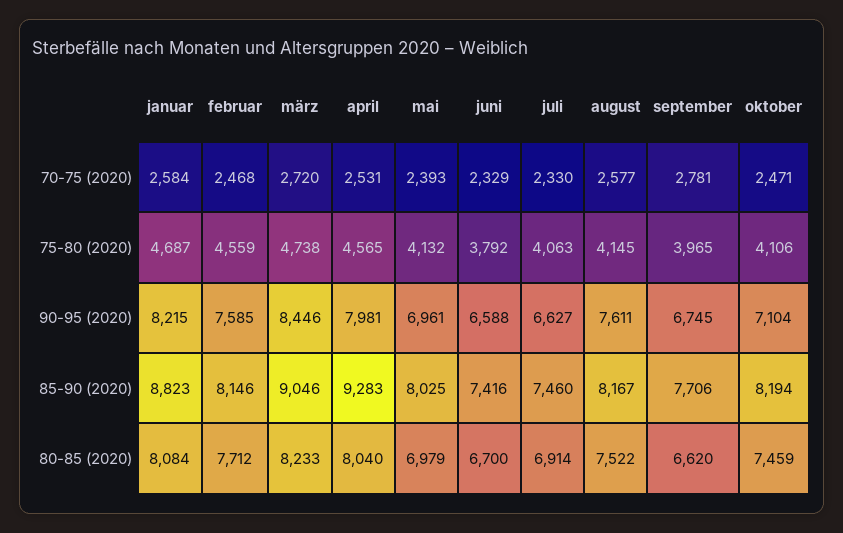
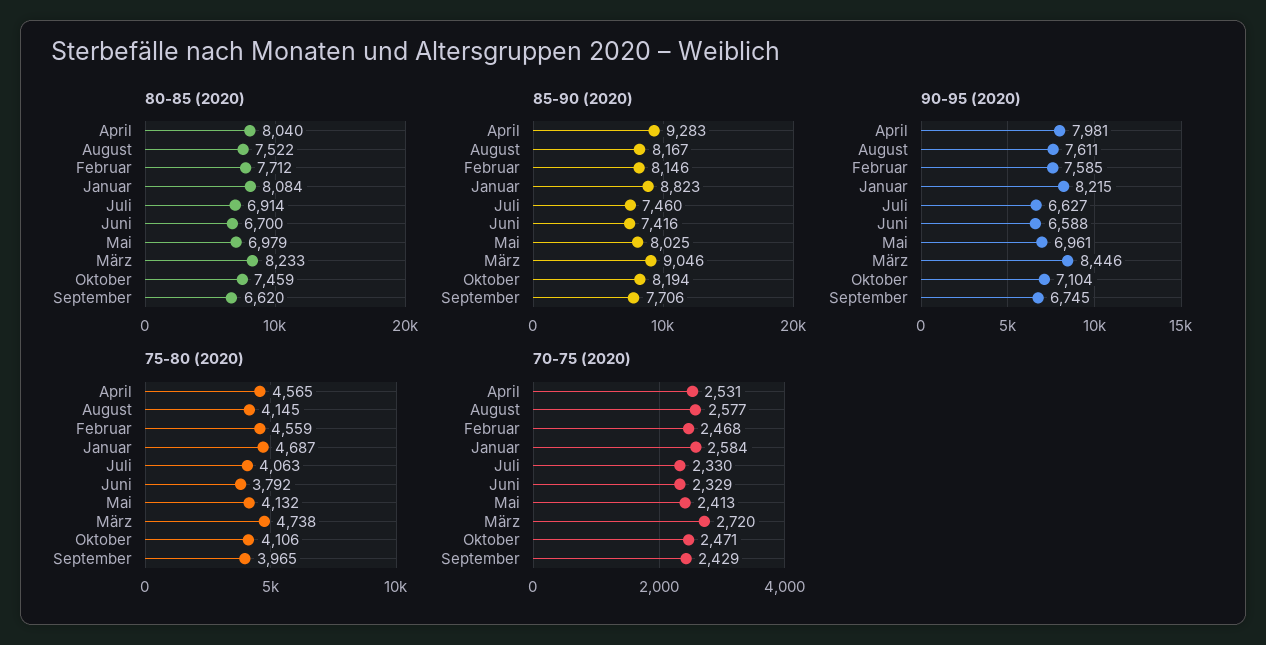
  {
    "70-75 (2020)": {
      "januar": 2584,
      "februar": 2468,
      "märz": 2720,
      "april": 2531,
-     "mai": 2393,
+     "mai": 2413,
      "juni": 2329,
      "juli": 2330,
      "august": 2577,
-     "september": 2781,
+     "september": 2429,
      "oktober": 2471
    },
    "75-80 (2020)": {
      "januar": 4687,
      "februar": 4559,
      "märz": 4738,
      "april": 4565,
      "mai": 4132,
      "juni": 3792,
      "juli": 4063,
      "august": 4145,
      "september": 3965,
      "oktober": 4106
    },
    "90-95 (2020)": {
      "januar": 8215,
      "februar": 7585,
      "märz": 8446,
      "april": 7981,
      "mai": 6961,
      "juni": 6588,
      "juli": 6627,
      "august": 7611,
      "september": 6745,
      "oktober": 7104
    },
    "85-90 (2020)": {
      "januar": 8823,
      "februar": 8146,
      "märz": 9046,
      "april": 9283,
      "mai": 8025,
      "juni": 7416,
      "juli": 7460,
      "august": 8167,
      "september": 7706,
      "oktober": 8194
    },
    "80-85 (2020)": {
      "januar": 8084,
      "februar": 7712,
      "märz": 8233,
      "april": 8040,
      "mai": 6979,
      "juni": 6700,
      "juli": 6914,
      "august": 7522,
      "september": 6620,
      "oktober": 7459
    }
  }

